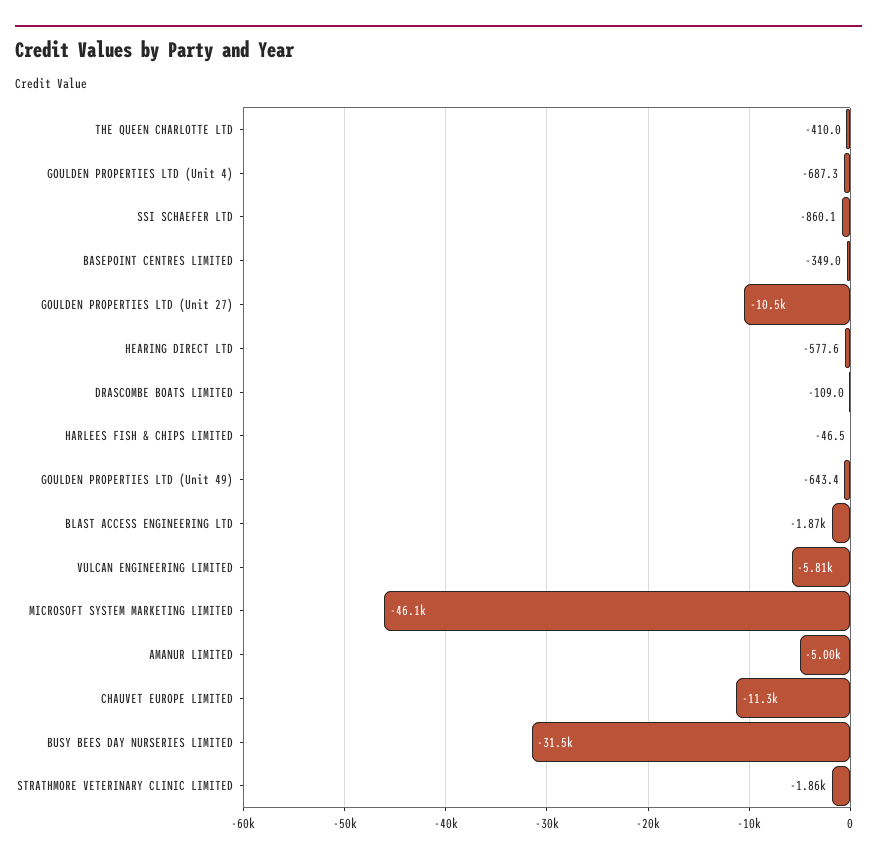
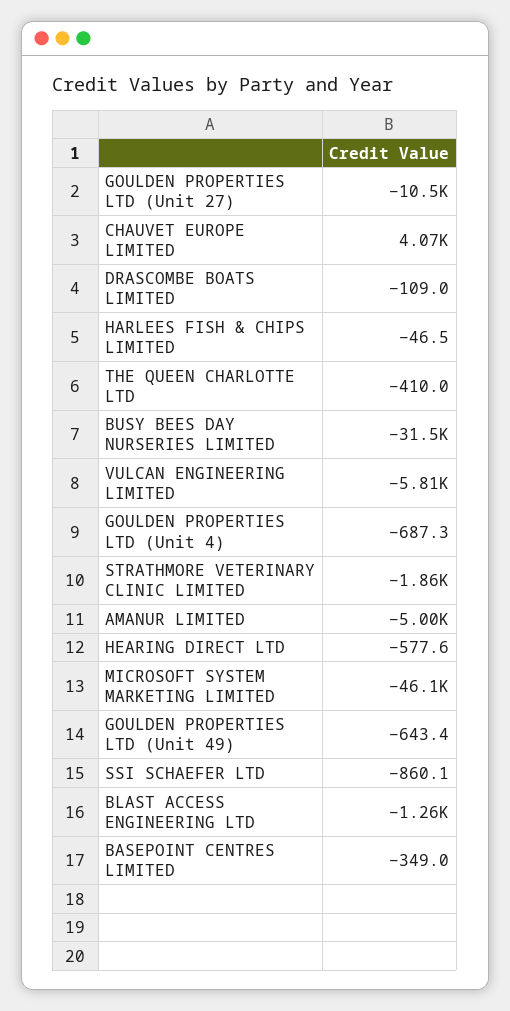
  {
    "THE QUEEN CHARLOTTE LTD": -410,
    "GOULDEN PROPERTIES LTD (Unit 4)": -687.3,
    "SSI SCHAEFER LTD": -860.1,
    "BASEPOINT CENTRES LIMITED": -349,
    "GOULDEN PROPERTIES LTD (Unit 27)": -10500,
    "HEARING DIRECT LTD": -577.6,
    "DRASCOMBE BOATS LIMITED": -109,
    "HARLEES FISH & CHIPS LIMITED": -46.5,
    "GOULDEN PROPERTIES LTD (Unit 49)": -643.4,
-   "BLAST ACCESS ENGINEERING LTD": -1870,
+   "BLAST ACCESS ENGINEERING LTD": -1260,
    "VULCAN ENGINEERING LIMITED": -5810,
    "MICROSOFT SYSTEM MARKETING LIMITED": -46100,
    "AMANUR LIMITED": -5000,
-   "CHAUVET EUROPE LIMITED": -11300,
+   "CHAUVET EUROPE LIMITED": 4070,
    "BUSY BEES DAY NURSERIES LIMITED": -31500,
    "STRATHMORE VETERINARY CLINIC LIMITED": -1860
  }

